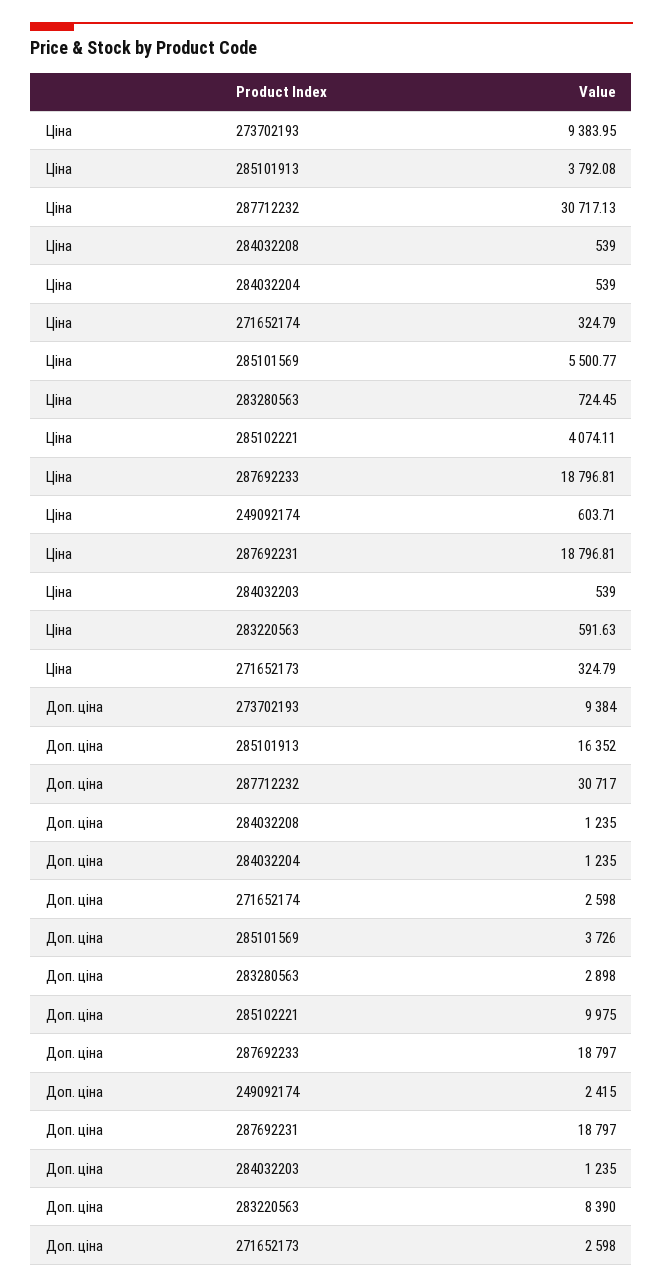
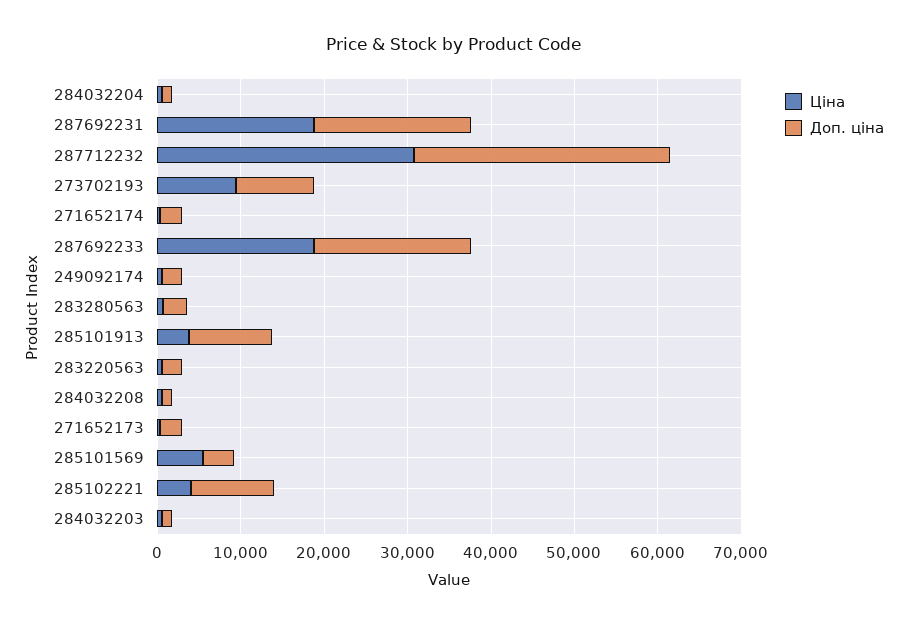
  {
    "Ціна": {
      "273702193": 9383.95,
      "285101913": 3792.08,
      "287712232": 30717.13,
      "284032208": 539,
      "284032204": 539,
      "271652174": 324.79,
      "285101569": 5500.77,
      "283280563": 724.45,
      "285102221": 4074.11,
      "287692233": 18796.81,
      "249092174": 603.71,
      "287692231": 18796.81,
      "284032203": 539,
      "283220563": 591.63,
      "271652173": 324.79
    },
    "Доп. ціна": {
      "273702193": 9384,
-     "285101913": 16352,
+     "285101913": 10000,
      "287712232": 30717,
      "284032208": 1235,
      "284032204": 1235,
      "271652174": 2598,
      "285101569": 3726,
      "283280563": 2898,
      "285102221": 9975,
      "287692233": 18797,
      "249092174": 2415,
      "287692231": 18797,
      "284032203": 1235,
-     "283220563": 8390,
+     "283220563": 2000,
      "271652173": 2598
    }
  }

